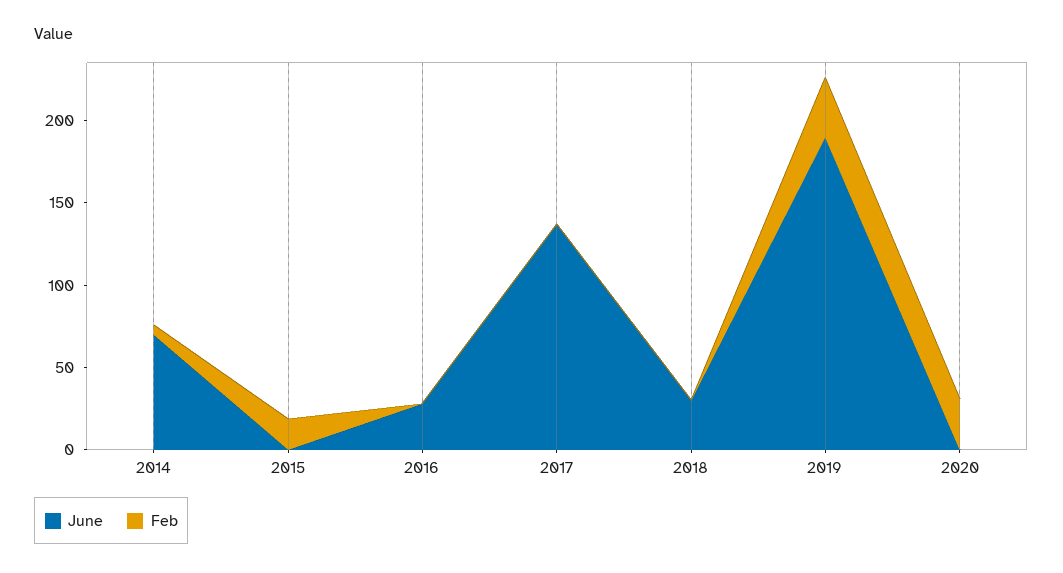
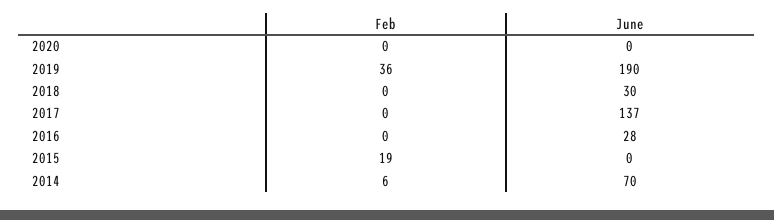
  {
    "June": {
      "2014": 70,
      "2015": 0,
      "2016": 28,
      "2017": 137,
      "2018": 30,
      "2019": 190,
      "2020": 0
    },
    "Feb": {
      "2014": 6,
      "2015": 19,
      "2016": 0,
      "2017": 0,
      "2018": 0,
      "2019": 36,
-     "2020": 30
+     "2020": 0
    }
  }

